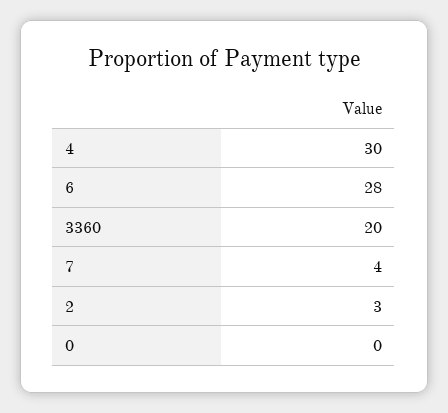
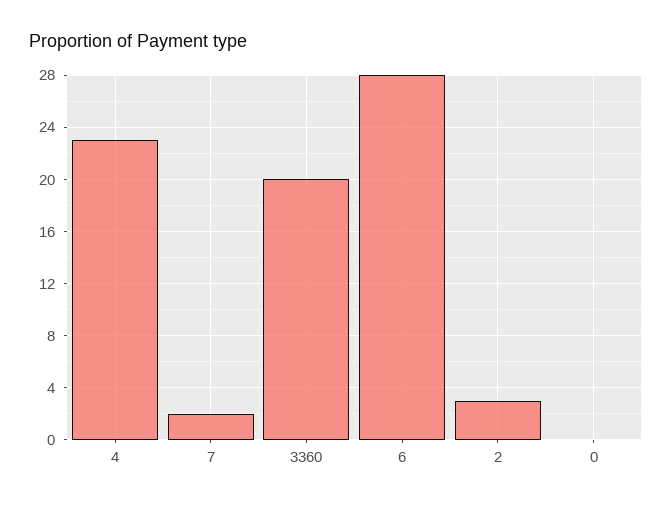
  {
-   "4": 30,
+   "4": 23,
    "6": 28,
    "3360": 20,
-   "7": 4,
+   "7": 2,
    "2": 3,
    "0": 0
  }

